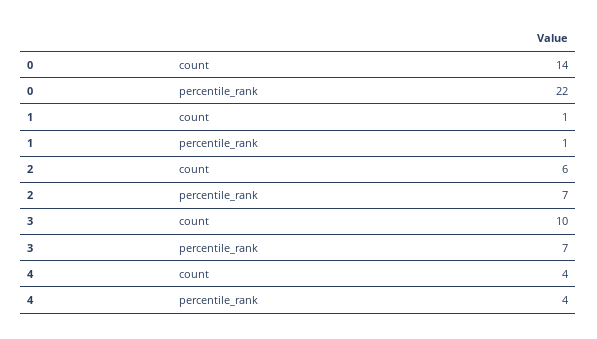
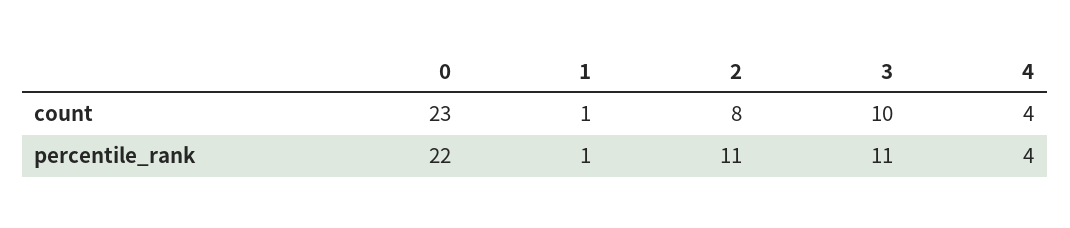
  {
    "0": {
-     "count": 14,
+     "count": 23,
      "percentile_rank": 22
    },
    "1": {
      "count": 1,
      "percentile_rank": 1
    },
    "2": {
-     "count": 6,
+     "count": 8,
-     "percentile_rank": 7
+     "percentile_rank": 11
    },
    "3": {
      "count": 10,
-     "percentile_rank": 7
+     "percentile_rank": 11
    },
    "4": {
      "count": 4,
      "percentile_rank": 4
    }
  }

